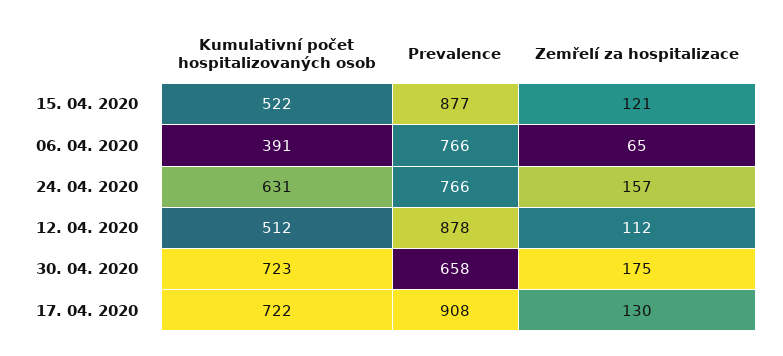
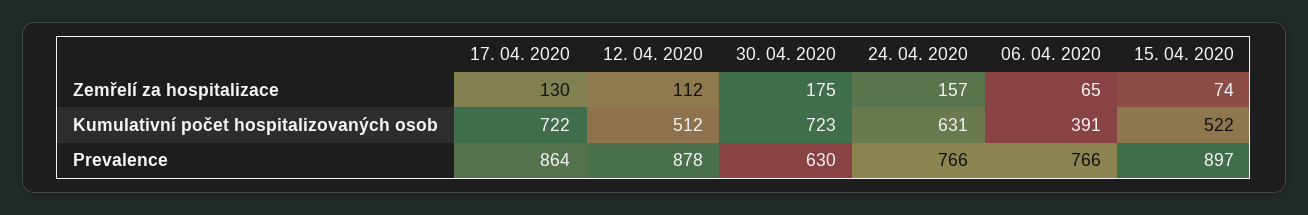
  {
    "Kumulativní počet hospitalizovaných osob": {
      "15. 04. 2020": 522,
      "06. 04. 2020": 391,
      "24. 04. 2020": 631,
      "12. 04. 2020": 512,
      "30. 04. 2020": 723,
      "17. 04. 2020": 722
    },
    "Prevalence": {
-     "15. 04. 2020": 877,
+     "15. 04. 2020": 897,
      "06. 04. 2020": 766,
      "24. 04. 2020": 766,
      "12. 04. 2020": 878,
-     "30. 04. 2020": 658,
+     "30. 04. 2020": 630,
-     "17. 04. 2020": 908
+     "17. 04. 2020": 864
    },
    "Zemřelí za hospitalizace": {
-     "15. 04. 2020": 121,
+     "15. 04. 2020": 74,
      "06. 04. 2020": 65,
      "24. 04. 2020": 157,
      "12. 04. 2020": 112,
      "30. 04. 2020": 175,
      "17. 04. 2020": 130
    }
  }

